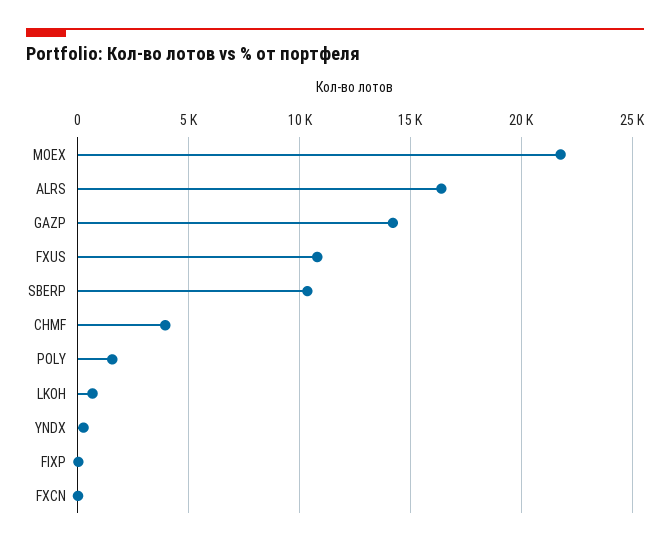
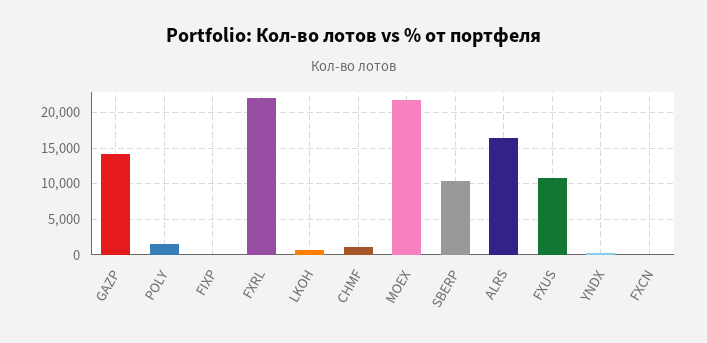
  {
    "MOEX": 22000,
    "ALRS": 16500,
    "GAZP": 14000,
    "FXUS": 11000,
    "SBERP": 10500,
-   "CHMF": 4000,
+   "CHMF": 1000,
    "POLY": 1500,
    "LKOH": 500,
    "YNDX": 500,
    "FIXP": 0,
-   "FXCN": 0
+   "FXCN": 0,
+   "FXRL": 22000
  }

